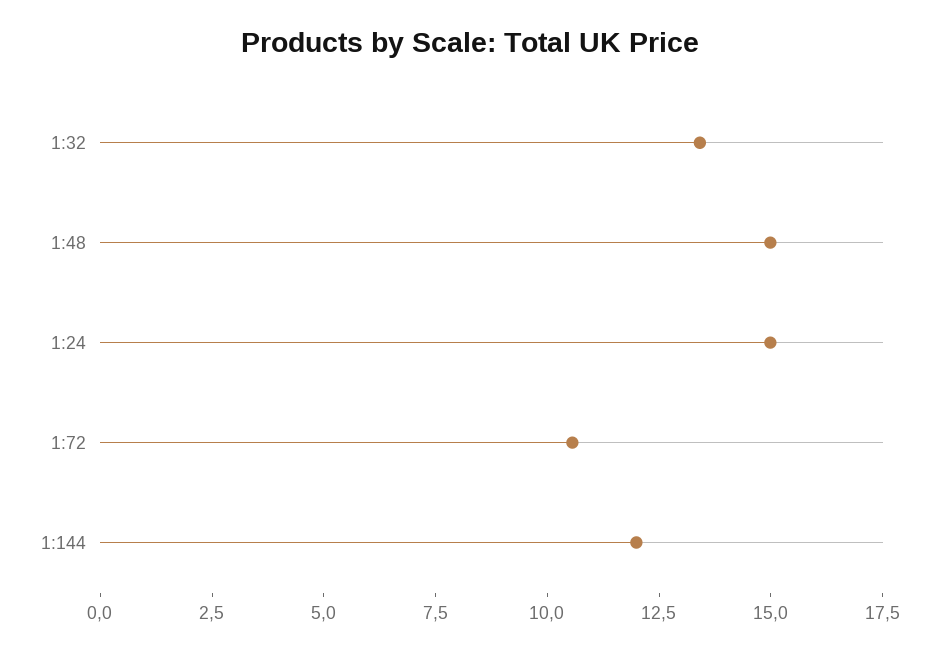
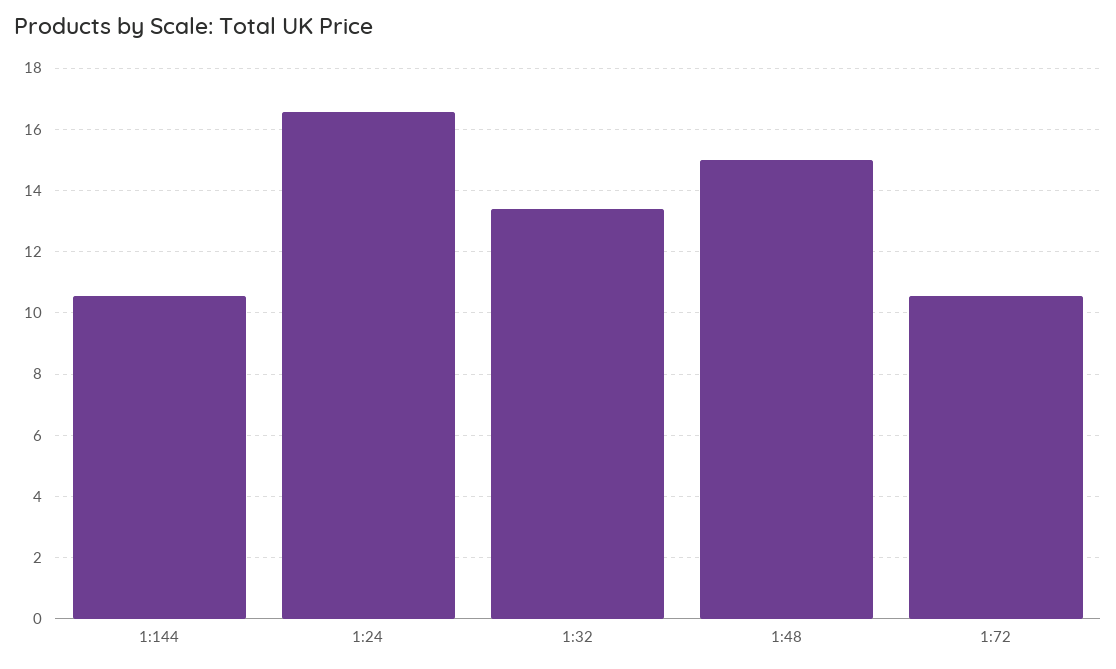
  {
    "1:32": 13.4,
    "1:48": 15,
-   "1:24": 15,
+   "1:24": 16.6,
    "1:72": 10.6,
-   "1:144": 12
+   "1:144": 10.6
  }

